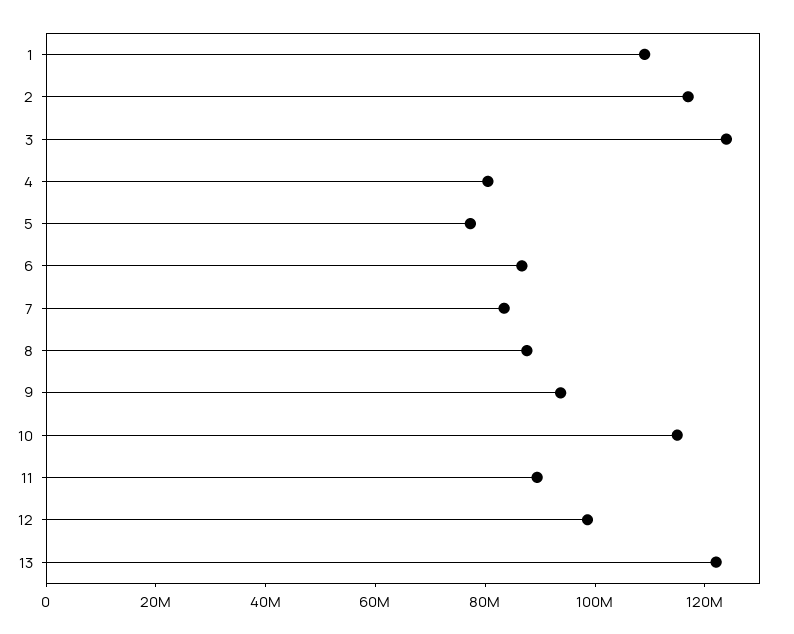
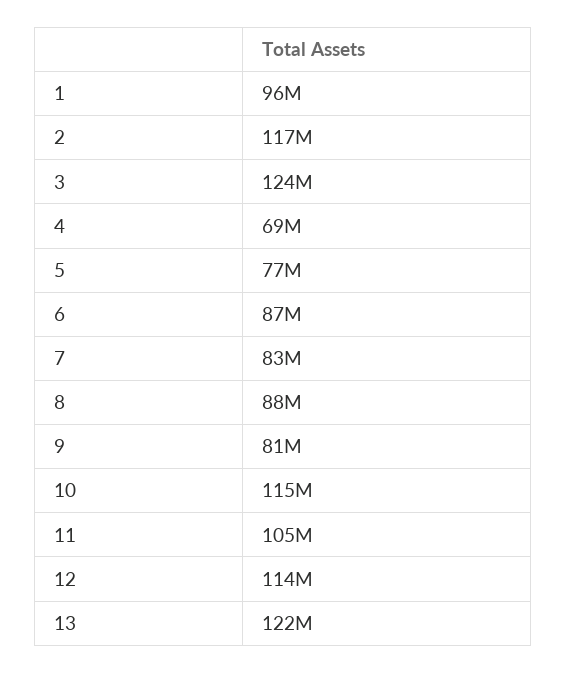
  {
-   "1": 110000000,
+   "1": 96000000,
    "2": 117000000,
    "3": 124000000,
-   "4": 80000000,
+   "4": 69000000,
    "5": 77000000,
    "6": 87000000,
    "7": 83000000,
    "8": 88000000,
-   "9": 95000000,
+   "9": 81000000,
    "10": 115000000,
-   "11": 90000000,
+   "11": 105000000,
-   "12": 100000000,
+   "12": 114000000,
    "13": 122000000
  }

